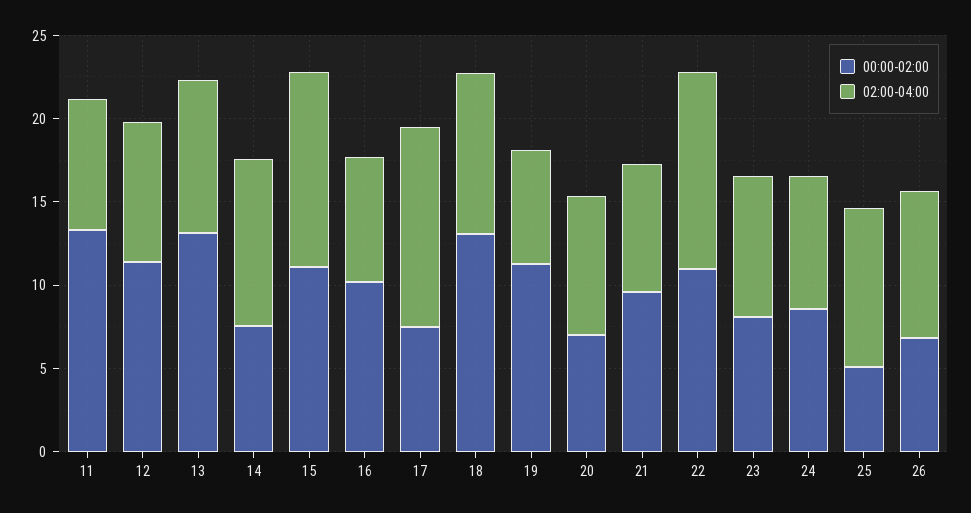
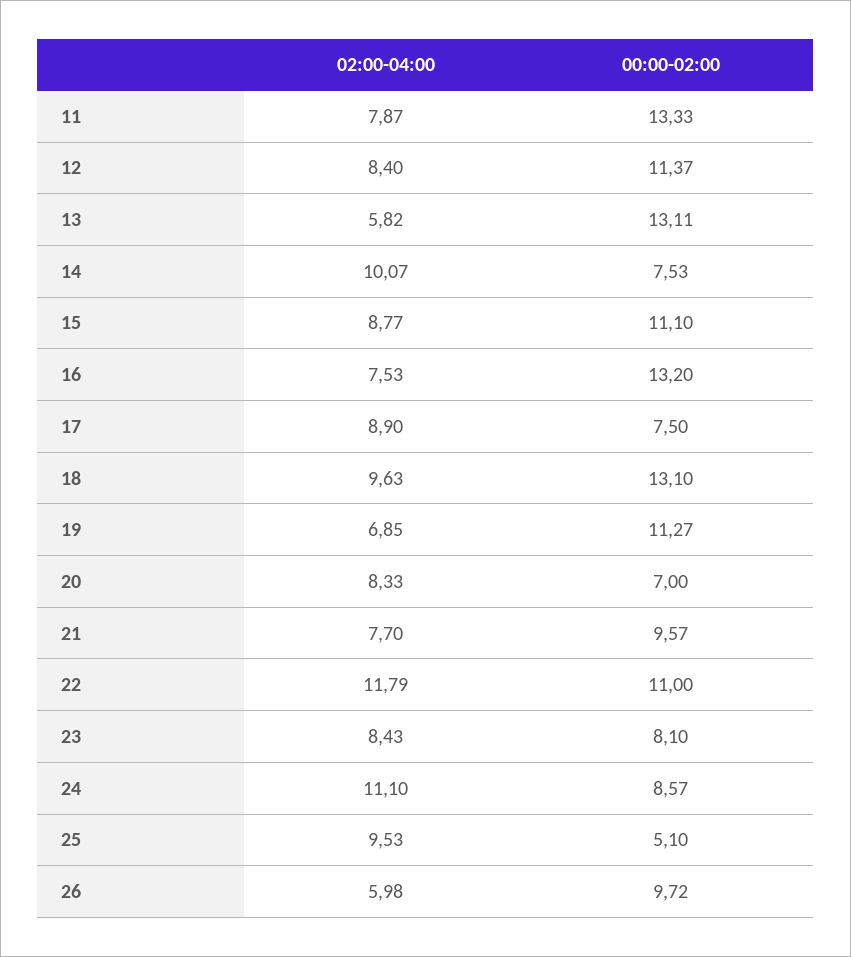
  {
    "00:00-02:00": {
      "11": 13.33,
      "12": 11.37,
      "13": 13.11,
      "14": 7.53,
      "15": 11.1,
-     "16": 10,
+     "16": 13.2,
      "17": 7.5,
      "18": 13.1,
      "19": 11.27,
      "20": 7,
      "21": 9.57,
      "22": 11,
      "23": 8.1,
      "24": 8.57,
      "25": 5.1,
-     "26": 7
+     "26": 9.72
    },
    "02:00-04:00": {
      "11": 7.87,
      "12": 8.4,
-     "13": 9,
+     "13": 5.82,
      "14": 10.07,
-     "15": 12,
+     "15": 8.77,
      "16": 7.53,
-     "17": 12,
+     "17": 8.9,
      "18": 9.63,
      "19": 6.85,
      "20": 8.33,
      "21": 7.7,
      "22": 11.79,
      "23": 8.43,
-     "24": 8,
+     "24": 11.1,
      "25": 9.53,
-     "26": 9
+     "26": 5.98
    }
  }

